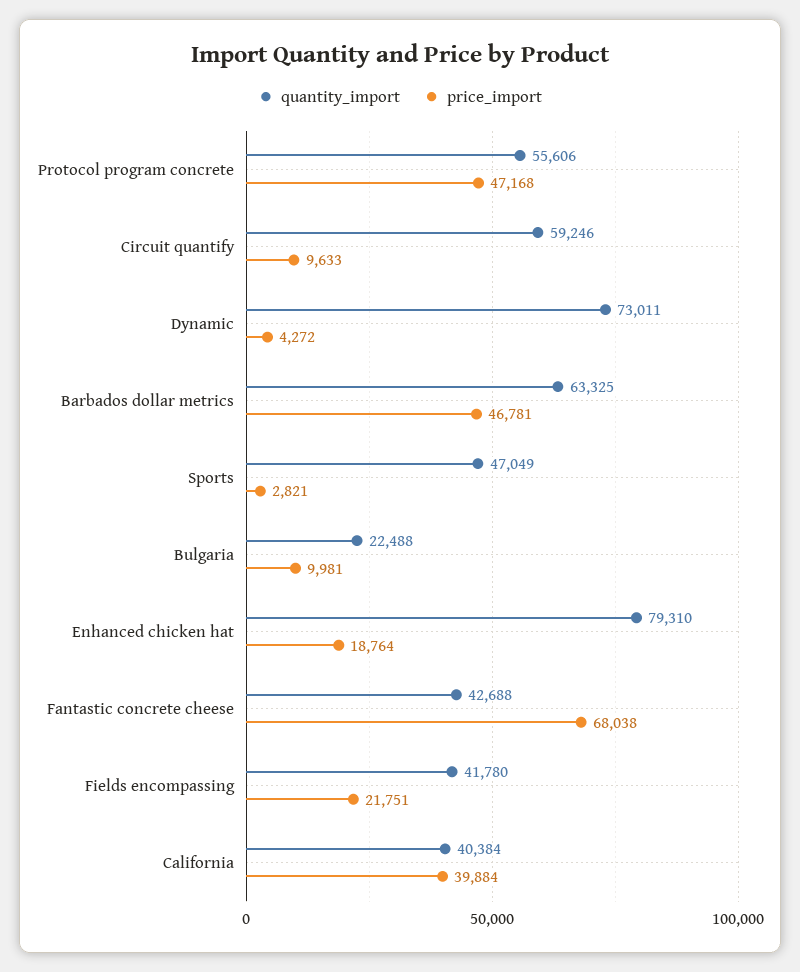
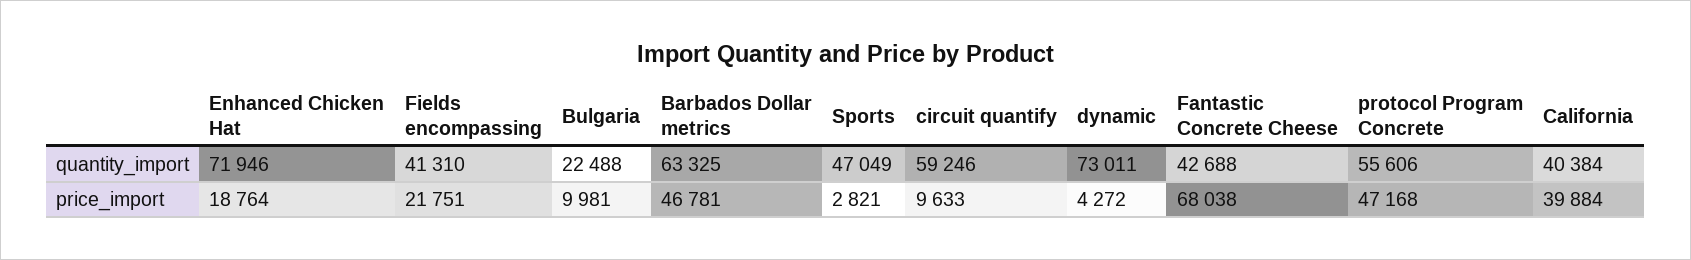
  {
    "quantity_import": {
      "Protocol program concrete": 55606,
      "Circuit quantify": 59246,
      "Dynamic": 73011,
      "Barbados dollar metrics": 63325,
      "Sports": 47049,
      "Bulgaria": 22488,
-     "Enhanced chicken hat": 79310,
+     "Enhanced chicken hat": 71946,
      "Fantastic concrete cheese": 42688,
-     "Fields encompassing": 41780,
+     "Fields encompassing": 41310,
      "California": 40384
    },
    "price_import": {
      "Protocol program concrete": 47168,
      "Circuit quantify": 9633,
      "Dynamic": 4272,
      "Barbados dollar metrics": 46781,
      "Sports": 2821,
      "Bulgaria": 9981,
      "Enhanced chicken hat": 18764,
      "Fantastic concrete cheese": 68038,
      "Fields encompassing": 21751,
      "California": 39884
    }
  }

